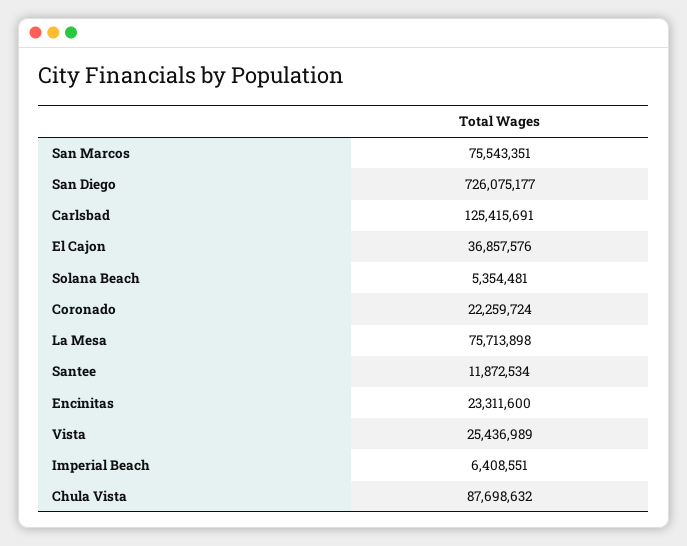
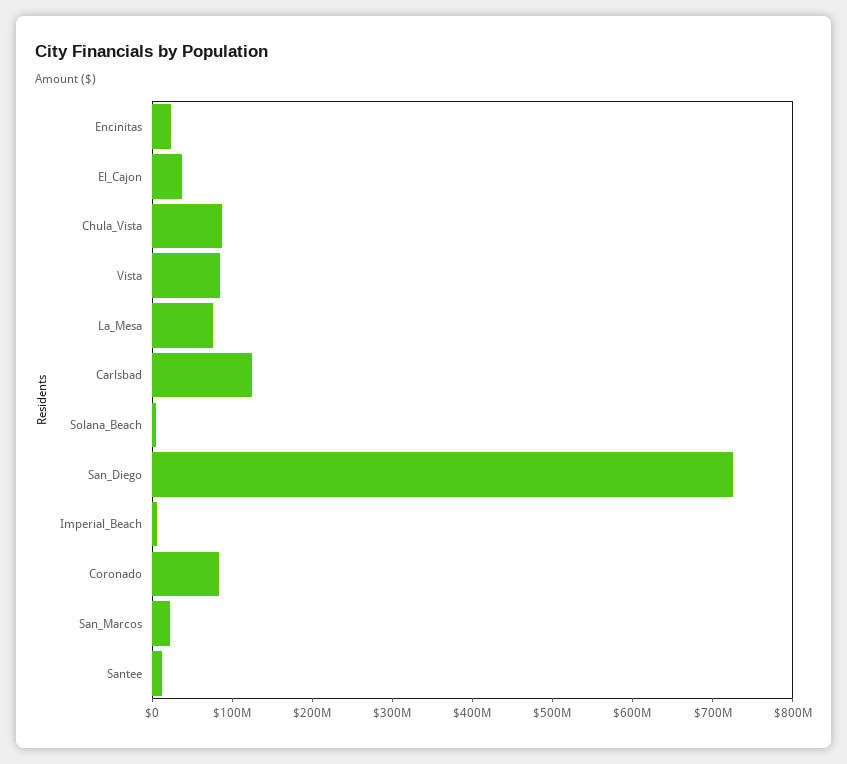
  {
-   "San Marcos": 75543351,
+   "San Marcos": 20000000,
    "San Diego": 726075177,
    "Carlsbad": 125415691,
    "El Cajon": 36857576,
    "Solana Beach": 5354481,
-   "Coronado": 22259724,
+   "Coronado": 80000000,
    "La Mesa": 75713898,
    "Santee": 11872534,
    "Encinitas": 23311600,
-   "Vista": 25436989,
+   "Vista": 80000000,
    "Imperial Beach": 6408551,
    "Chula Vista": 87698632
  }

